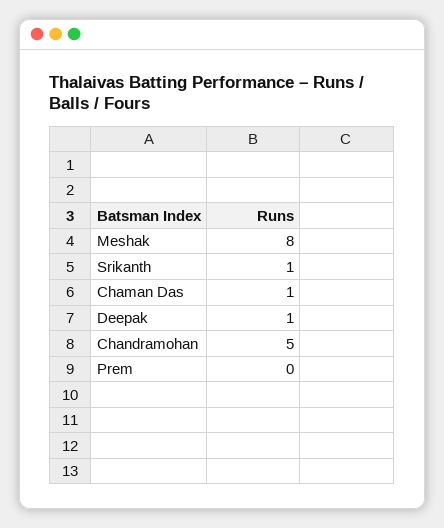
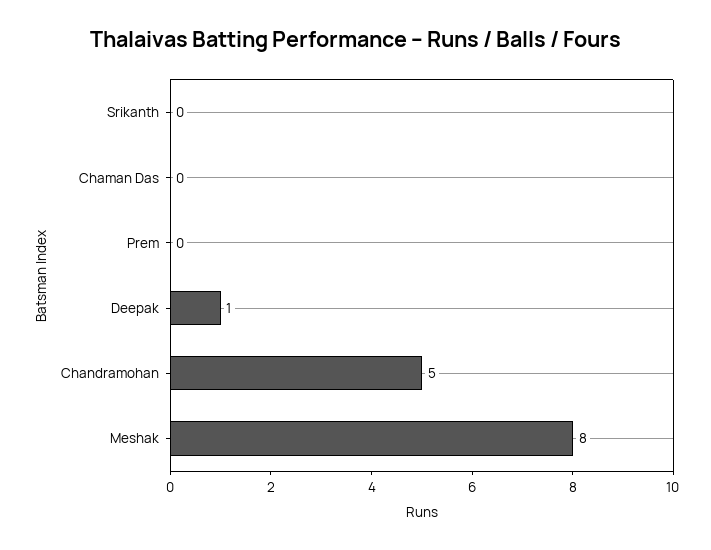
  {
    "Meshak": 8,
-   "Srikanth": 1,
+   "Srikanth": 0,
-   "Chaman Das": 1,
+   "Chaman Das": 0,
    "Deepak": 1,
    "Chandramohan": 5,
    "Prem": 0
  }

